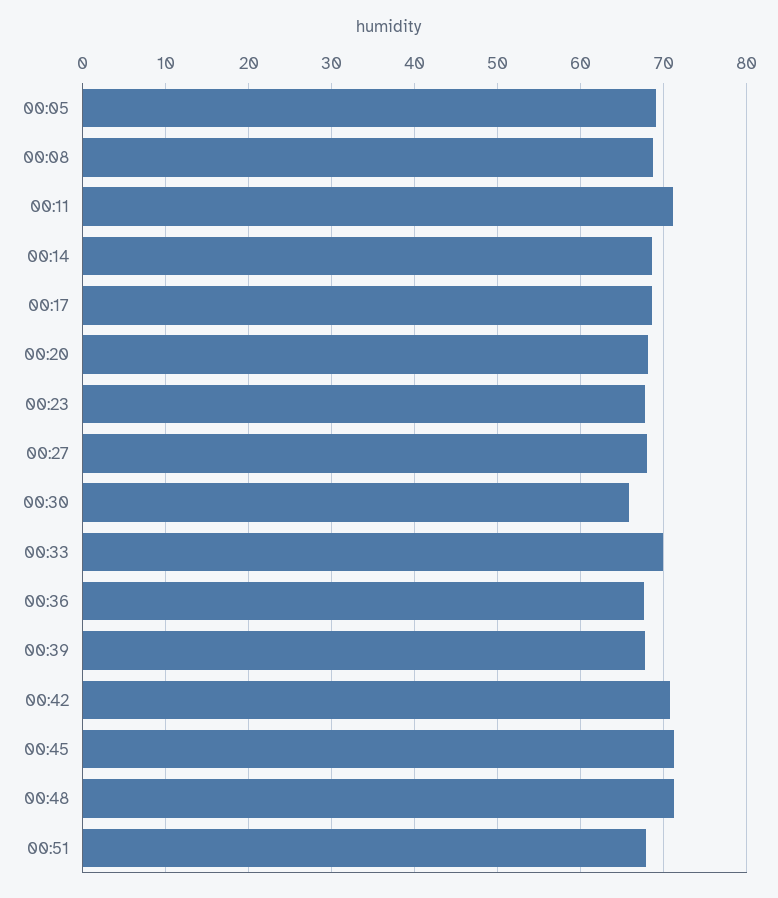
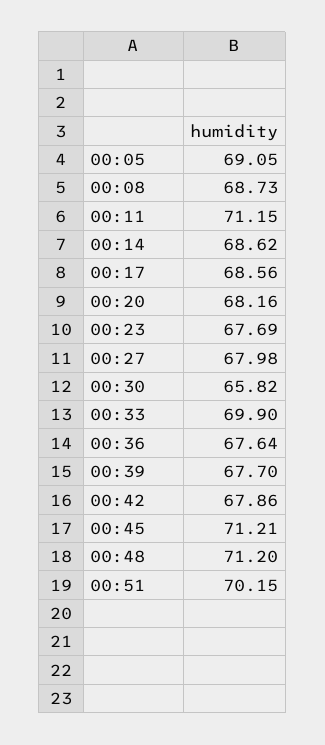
  {
    "00:05": 69.05,
    "00:08": 68.73,
    "00:11": 71.15,
    "00:14": 68.62,
    "00:17": 68.56,
    "00:20": 68.16,
    "00:23": 67.69,
    "00:27": 67.98,
    "00:30": 65.82,
    "00:33": 69.9,
    "00:36": 67.64,
    "00:39": 67.7,
-   "00:42": 71,
+   "00:42": 67.86,
    "00:45": 71.21,
    "00:48": 71.2,
-   "00:51": 68
+   "00:51": 70.15
  }

